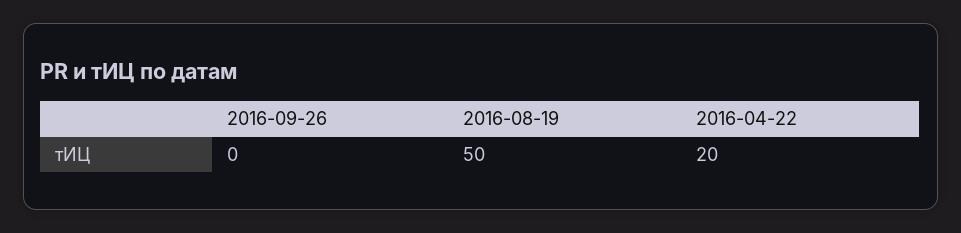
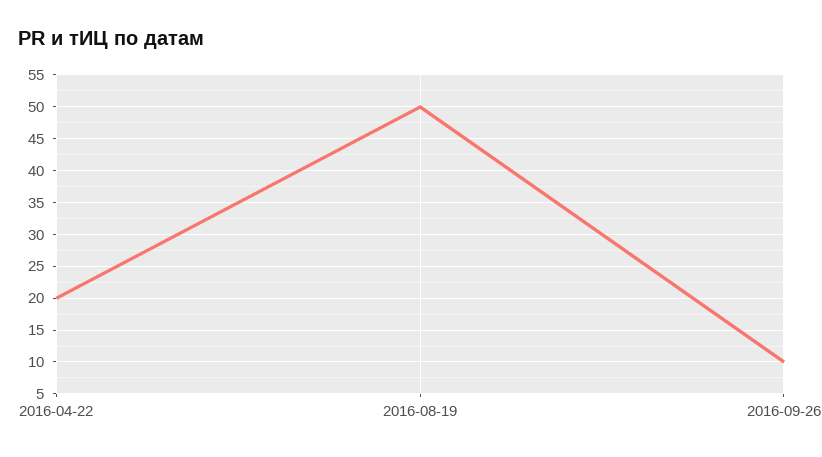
  {
-   "2016-09-26": 0,
+   "2016-09-26": 10,
    "2016-08-19": 50,
    "2016-04-22": 20
  }

